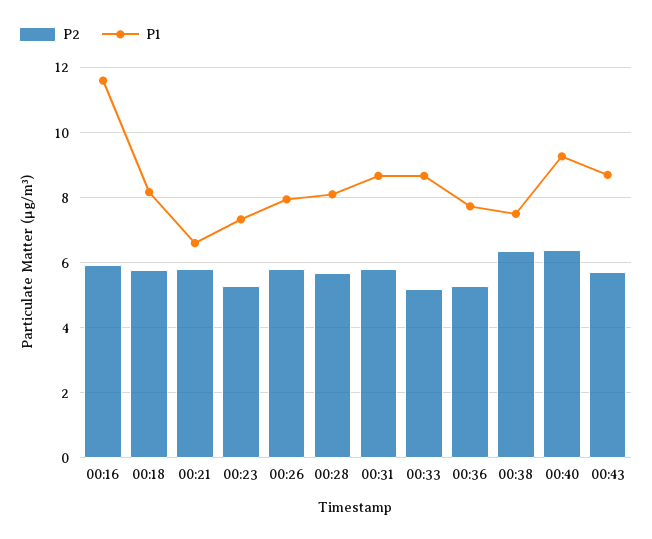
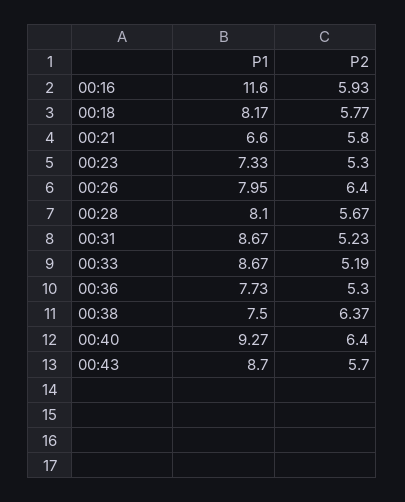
  {
    "P2": {
      "00:16": 5.93,
      "00:18": 5.77,
      "00:21": 5.8,
      "00:23": 5.3,
-     "00:26": 5.8,
+     "00:26": 6.4,
      "00:28": 5.67,
-     "00:31": 5.8,
+     "00:31": 5.23,
      "00:33": 5.19,
      "00:36": 5.3,
      "00:38": 6.37,
      "00:40": 6.4,
      "00:43": 5.7
    },
    "P1": {
      "00:16": 11.6,
      "00:18": 8.17,
      "00:21": 6.6,
      "00:23": 7.33,
      "00:26": 7.95,
      "00:28": 8.1,
      "00:31": 8.67,
      "00:33": 8.67,
      "00:36": 7.73,
      "00:38": 7.5,
      "00:40": 9.27,
      "00:43": 8.7
    }
  }

